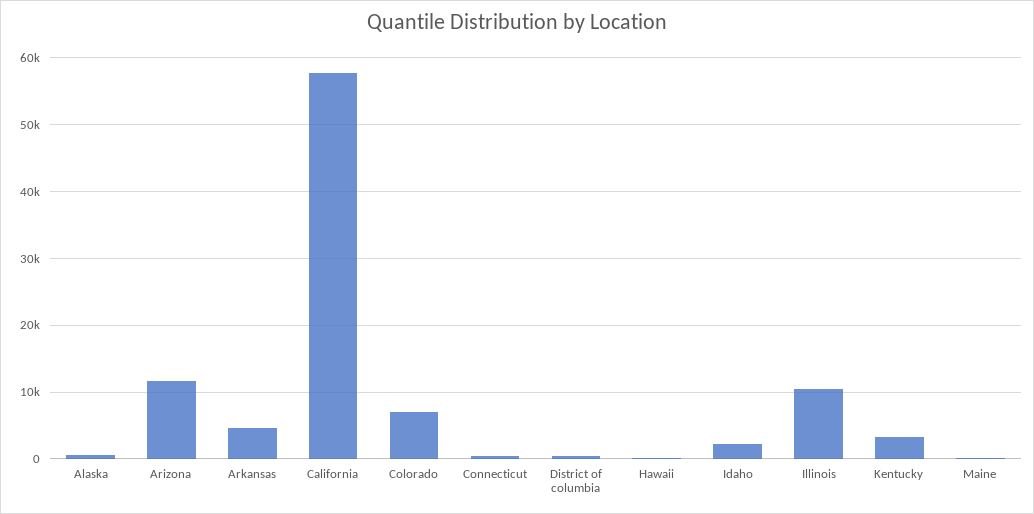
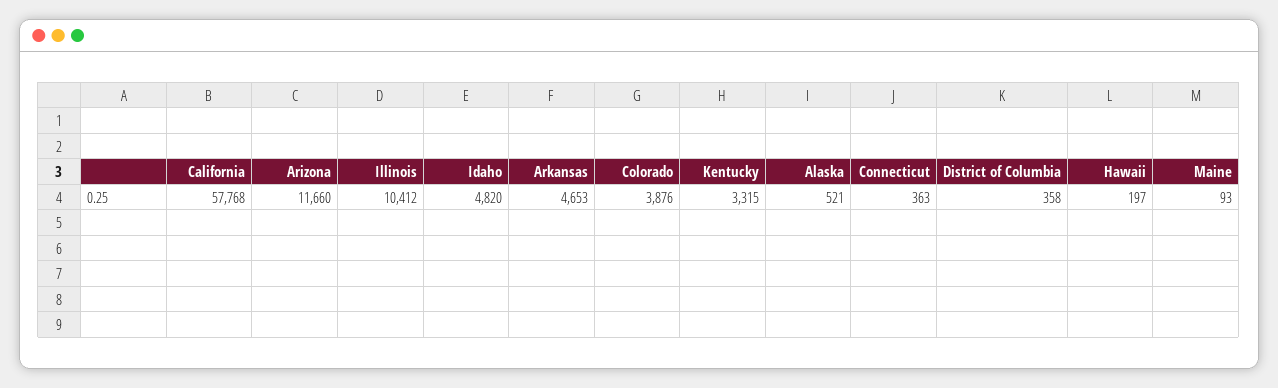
  {
    "Alaska": 521,
    "Arizona": 11660,
    "Arkansas": 4653,
    "California": 57768,
-   "Colorado": 7000,
+   "Colorado": 3876,
    "Connecticut": 363,
    "District of columbia": 358,
    "Hawaii": 197,
-   "Idaho": 2000,
+   "Idaho": 4820,
    "Illinois": 10412,
    "Kentucky": 3315,
    "Maine": 93
  }

